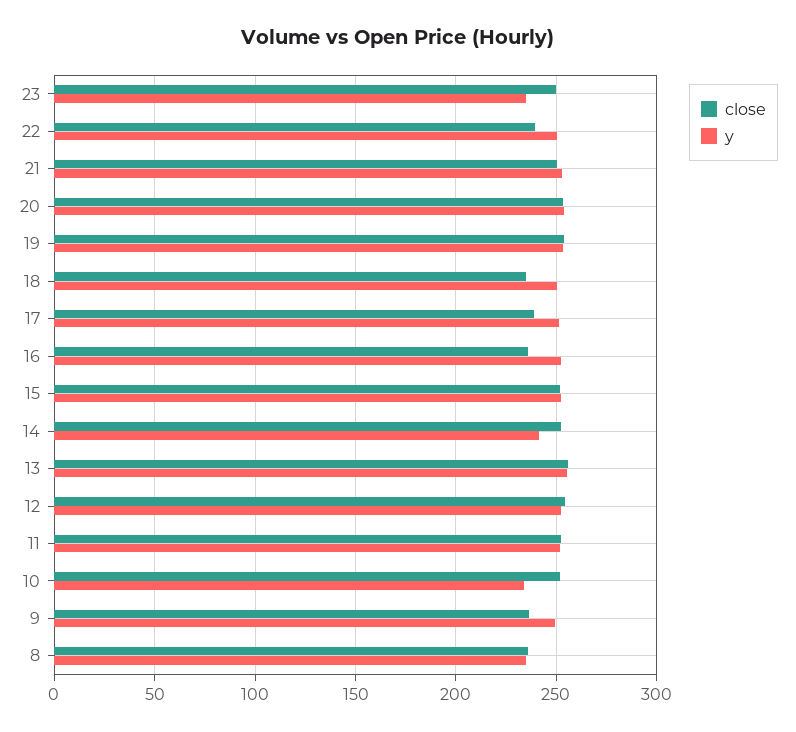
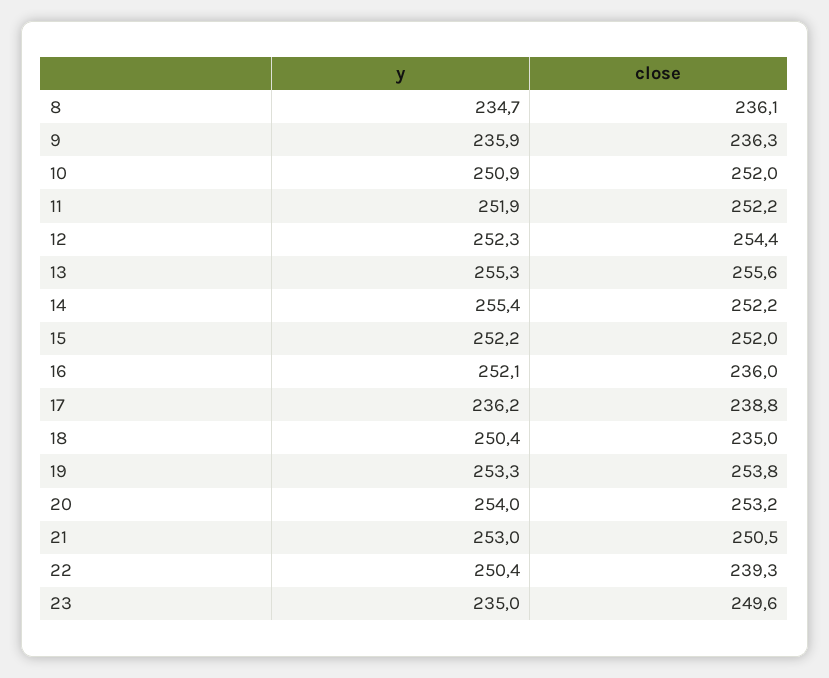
  {
    "close": {
      "23": 249.6,
      "22": 239.3,
      "21": 250.5,
      "20": 253.2,
      "19": 253.8,
      "18": 235,
      "17": 238.8,
      "16": 236,
      "15": 252,
      "14": 252.2,
      "13": 255.6,
      "12": 254.4,
      "11": 252.2,
      "10": 252,
      "9": 236.3,
      "8": 236.1
    },
    "y": {
      "23": 235,
      "22": 250.4,
      "21": 253,
      "20": 254,
      "19": 253.3,
      "18": 250.4,
-     "17": 250,
+     "17": 236.2,
      "16": 252.1,
      "15": 252.2,
-     "14": 240,
+     "14": 255.4,
      "13": 255.3,
      "12": 252.3,
      "11": 251.9,
-     "10": 235,
+     "10": 250.9,
-     "9": 250,
+     "9": 235.9,
      "8": 234.7
    }
  }

